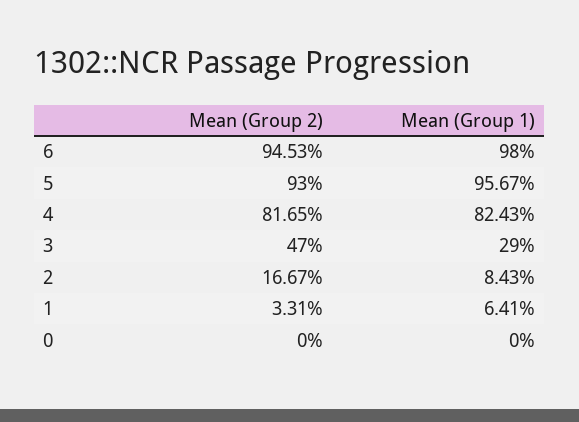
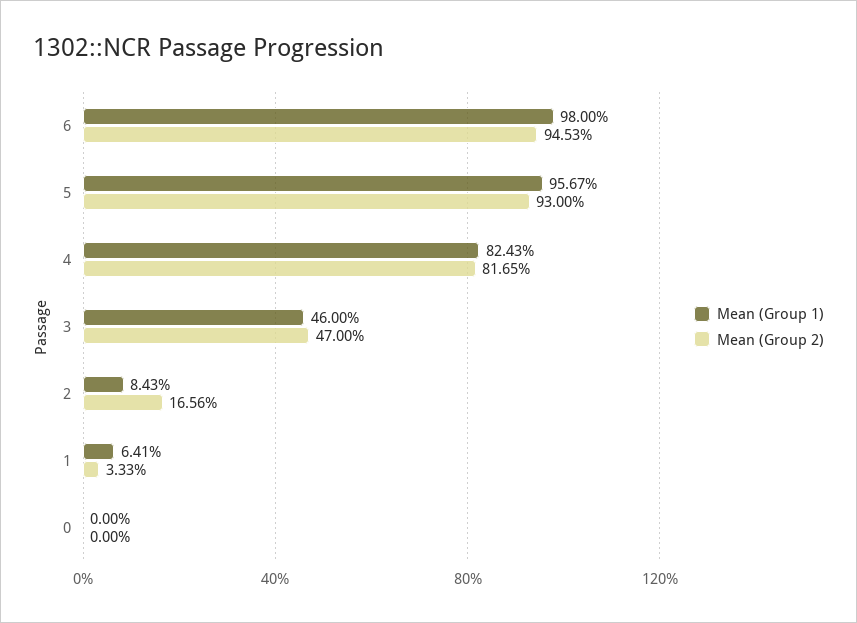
  {
    "Mean (Group 2)": {
      "6": 94.53,
      "5": 93,
      "4": 81.65,
      "3": 47,
-     "2": 16.67,
+     "2": 16.56,
-     "1": 3.31,
+     "1": 3.33,
      "0": 0
    },
    "Mean (Group 1)": {
      "6": 98,
      "5": 95.67,
      "4": 82.43,
-     "3": 29,
+     "3": 46,
      "2": 8.43,
      "1": 6.41,
      "0": 0
    }
  }

